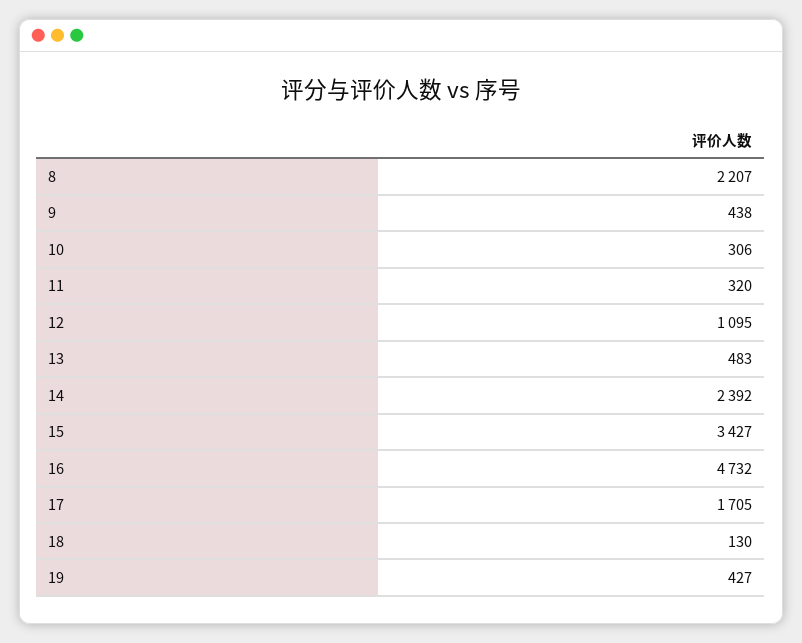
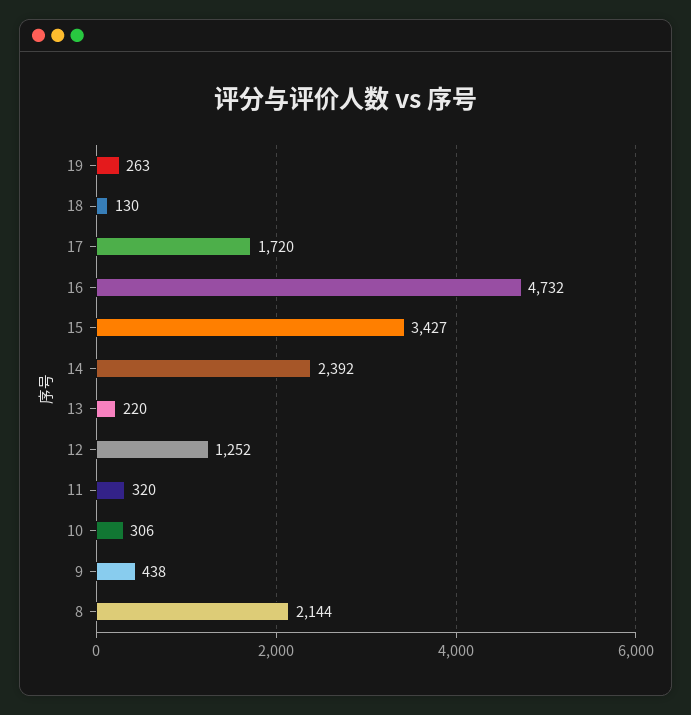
  {
-   "8": 2207,
+   "8": 2144,
    "9": 438,
    "10": 306,
    "11": 320,
-   "12": 1095,
+   "12": 1252,
-   "13": 483,
+   "13": 220,
    "14": 2392,
    "15": 3427,
    "16": 4732,
-   "17": 1705,
+   "17": 1720,
    "18": 130,
-   "19": 427
+   "19": 263
  }

